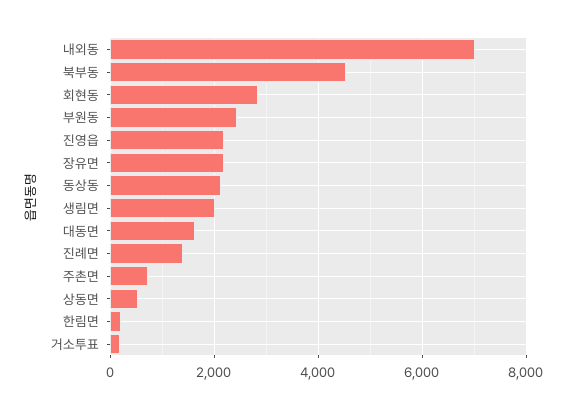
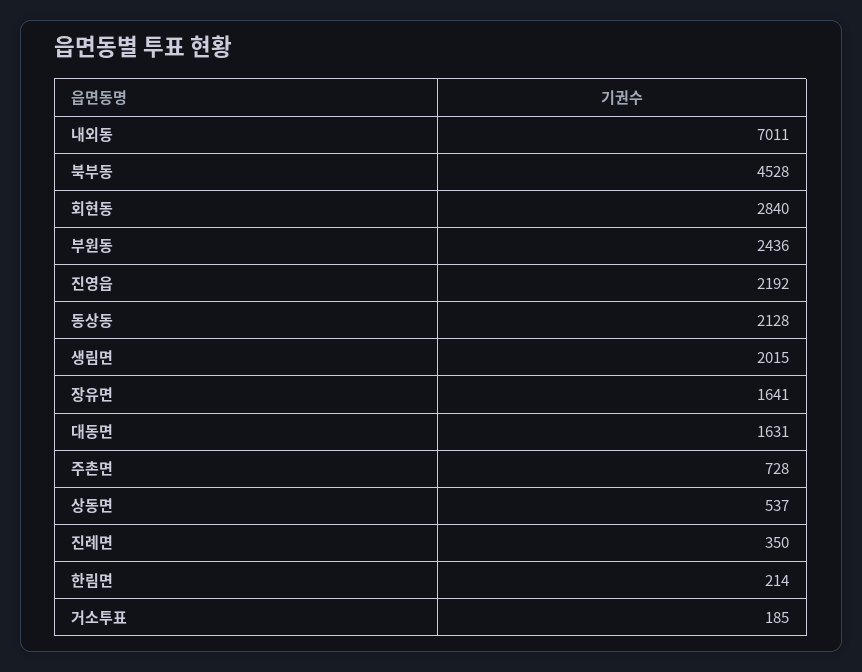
  {
    "내외동": 7011,
    "북부동": 4528,
    "회현동": 2840,
    "부원동": 2436,
    "진영읍": 2192,
-   "장유면": 2200,
+   "장유면": 1641,
    "동상동": 2128,
    "생림면": 2015,
    "대동면": 1631,
-   "진례면": 1400,
+   "진례면": 350,
    "주촌면": 728,
    "상동면": 537,
    "한림면": 214,
    "거소투표": 185
  }

